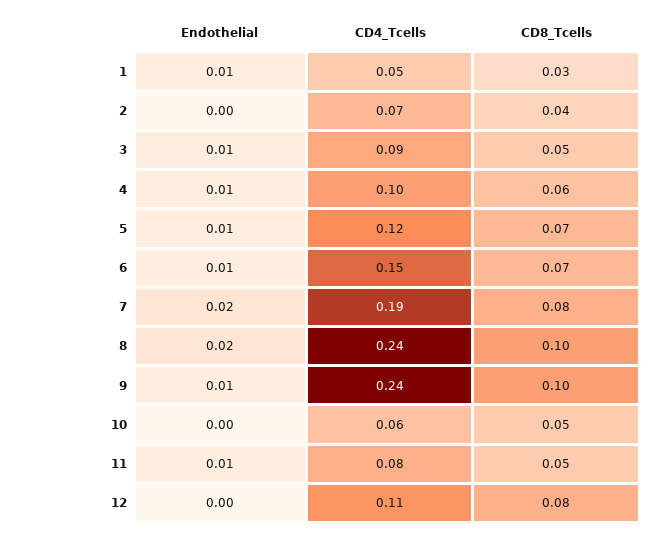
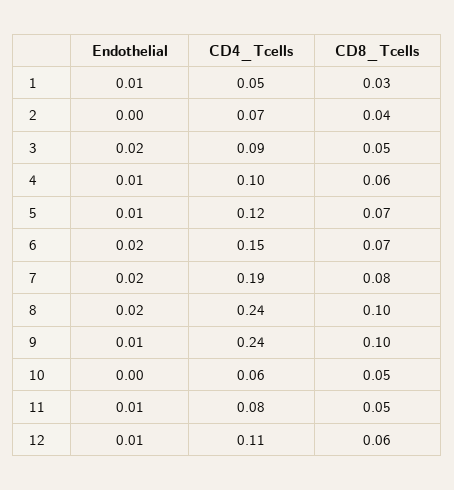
  {
    "Endothelial": {
      "1": 0.01,
      "2": 0,
-     "3": 0.01,
+     "3": 0.02,
      "4": 0.01,
      "5": 0.01,
-     "6": 0.01,
+     "6": 0.02,
      "7": 0.02,
      "8": 0.02,
      "9": 0.01,
      "10": 0,
      "11": 0.01,
-     "12": 0
+     "12": 0.01
    },
    "CD4_Tcells": {
      "1": 0.05,
      "2": 0.07,
      "3": 0.09,
      "4": 0.1,
      "5": 0.12,
      "6": 0.15,
      "7": 0.19,
      "8": 0.24,
      "9": 0.24,
      "10": 0.06,
      "11": 0.08,
      "12": 0.11
    },
    "CD8_Tcells": {
      "1": 0.03,
      "2": 0.04,
      "3": 0.05,
      "4": 0.06,
      "5": 0.07,
      "6": 0.07,
      "7": 0.08,
      "8": 0.1,
      "9": 0.1,
      "10": 0.05,
      "11": 0.05,
-     "12": 0.08
+     "12": 0.06
    }
  }

